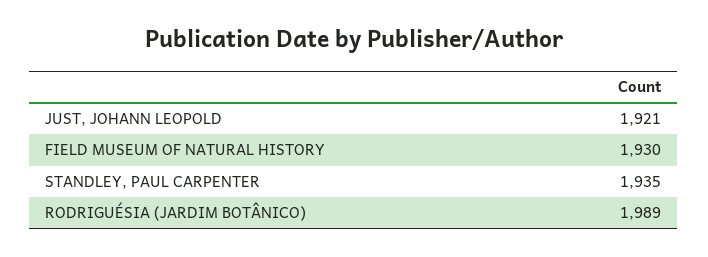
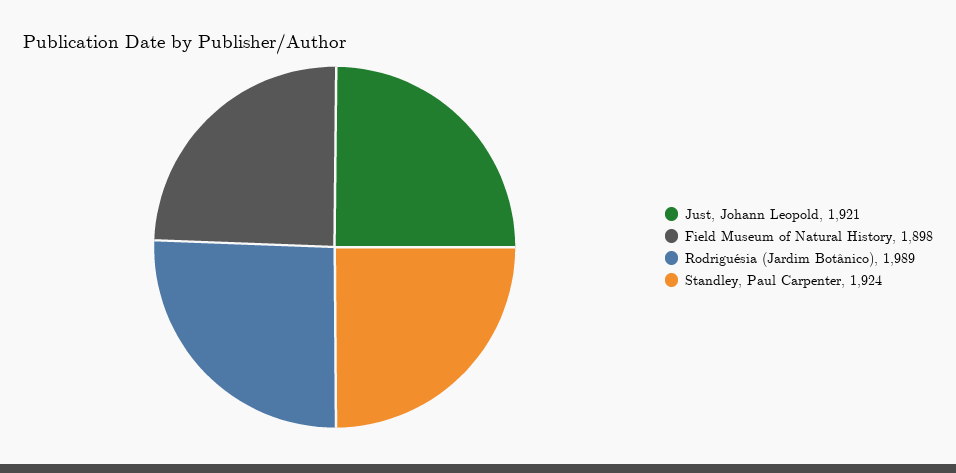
  {
    "JUST, JOHANN LEOPOLD": 1921,
-   "FIELD MUSEUM OF NATURAL HISTORY": 1930,
+   "FIELD MUSEUM OF NATURAL HISTORY": 1898,
-   "STANDLEY, PAUL CARPENTER": 1935,
+   "STANDLEY, PAUL CARPENTER": 1924,
    "RODRIGUÉSIA (JARDIM BOTÂNICO)": 1989
  }

